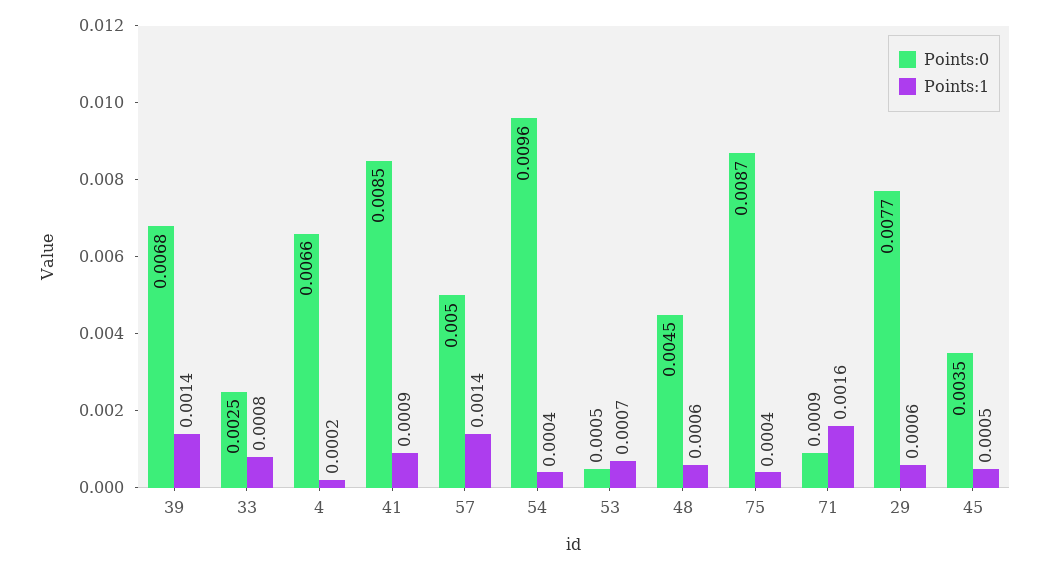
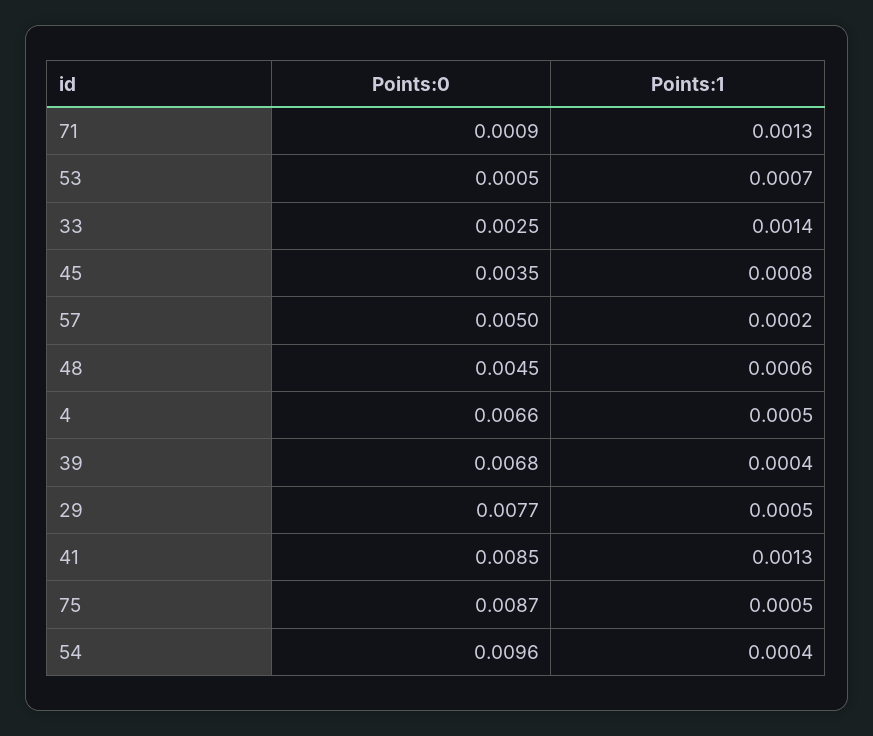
  {
    "Points:0": {
      "39": 0.0068,
      "33": 0.0025,
      "4": 0.0066,
      "41": 0.0085,
      "57": 0.005,
      "54": 0.0096,
      "53": 0.0005,
      "48": 0.0045,
      "75": 0.0087,
      "71": 0.0009,
      "29": 0.0077,
      "45": 0.0035
    },
    "Points:1": {
-     "39": 0.0014,
+     "39": 0.0004,
-     "33": 0.0008,
+     "33": 0.0014,
-     "4": 0.0002,
+     "4": 0.0005,
-     "41": 0.0009,
+     "41": 0.0013,
-     "57": 0.0014,
+     "57": 0.0002,
      "54": 0.0004,
      "53": 0.0007,
      "48": 0.0006,
-     "75": 0.0004,
+     "75": 0.0005,
-     "71": 0.0016,
+     "71": 0.0013,
-     "29": 0.0006,
+     "29": 0.0005,
-     "45": 0.0005
+     "45": 0.0008
    }
  }

